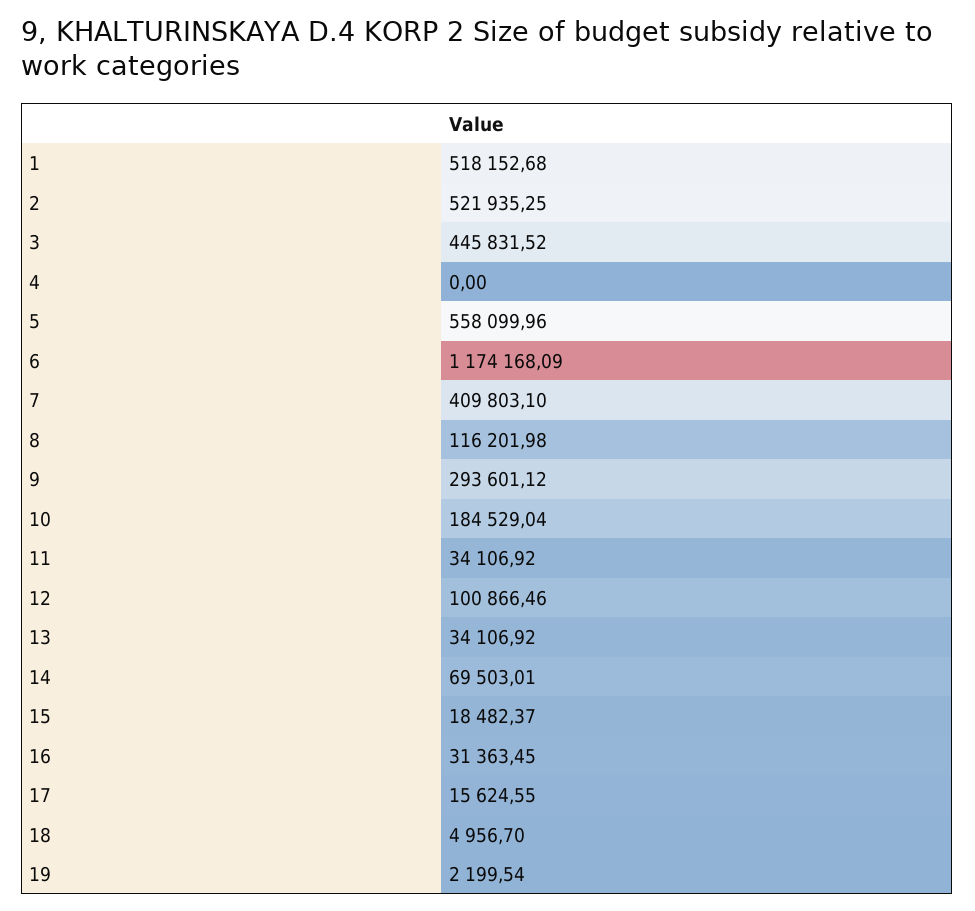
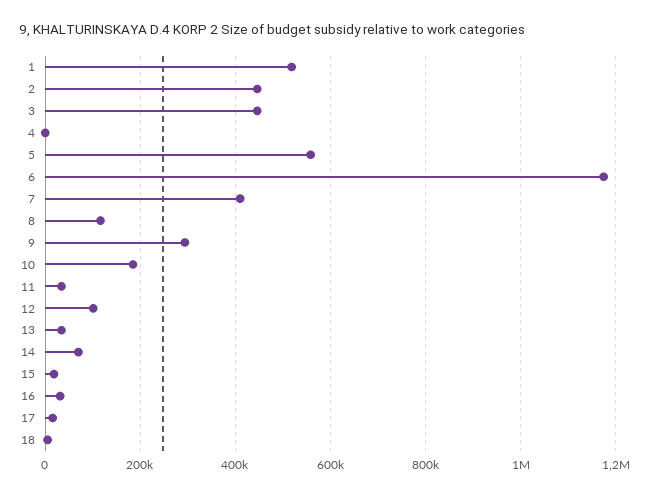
  {
    "1": 518152.68,
-   "2": 521935.25,
+   "2": 440000,
    "3": 445831.52,
    "4": 0,
    "5": 558099.96,
    "6": 1174168.09,
    "7": 409803.1,
    "8": 116201.98,
    "9": 293601.12,
    "10": 184529.04,
    "11": 34106.92,
    "12": 100866.46,
    "13": 34106.92,
    "14": 69503.01,
    "15": 18482.37,
    "16": 31363.45,
    "17": 15624.55,
-   "18": 4956.7,
+   "18": 4956.7
-   "19": 2199.54
  }

